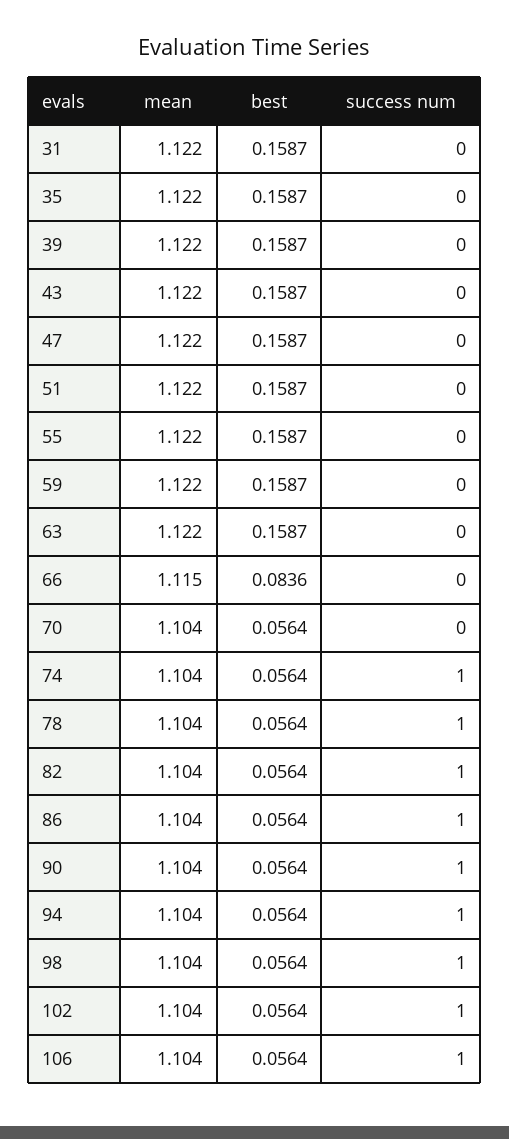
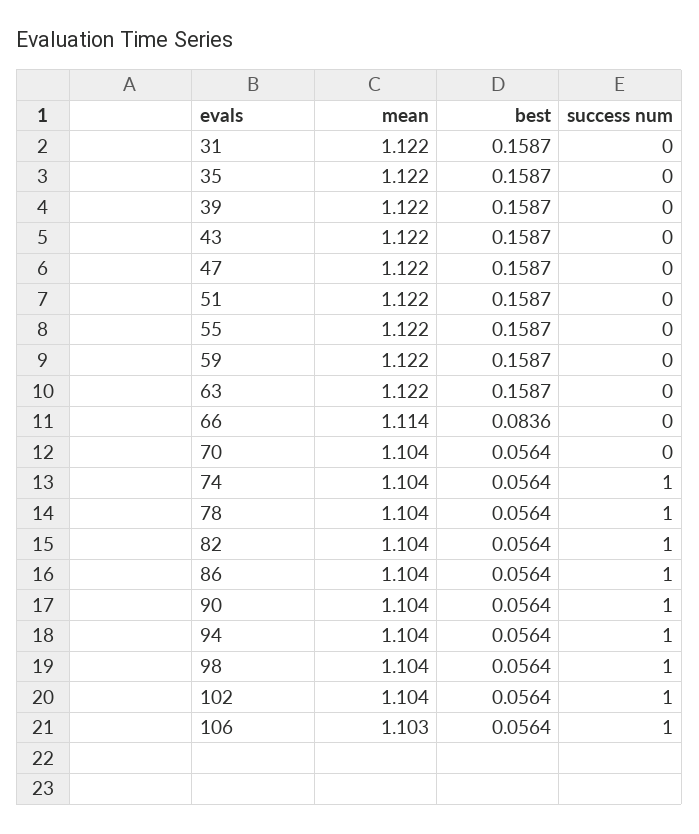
  {
    "mean": {
      "31": 1.122,
      "35": 1.122,
      "39": 1.122,
      "43": 1.122,
      "47": 1.122,
      "51": 1.122,
      "55": 1.122,
      "59": 1.122,
      "63": 1.122,
-     "66": 1.115,
+     "66": 1.114,
      "70": 1.104,
      "74": 1.104,
      "78": 1.104,
      "82": 1.104,
      "86": 1.104,
      "90": 1.104,
      "94": 1.104,
      "98": 1.104,
      "102": 1.104,
-     "106": 1.104
+     "106": 1.103
    },
    "best": {
      "31": 0.1587,
      "35": 0.1587,
      "39": 0.1587,
      "43": 0.1587,
      "47": 0.1587,
      "51": 0.1587,
      "55": 0.1587,
      "59": 0.1587,
      "63": 0.1587,
      "66": 0.0836,
      "70": 0.0564,
      "74": 0.0564,
      "78": 0.0564,
      "82": 0.0564,
      "86": 0.0564,
      "90": 0.0564,
      "94": 0.0564,
      "98": 0.0564,
      "102": 0.0564,
      "106": 0.0564
    },
    "success num": {
      "31": 0,
      "35": 0,
      "39": 0,
      "43": 0,
      "47": 0,
      "51": 0,
      "55": 0,
      "59": 0,
      "63": 0,
      "66": 0,
      "70": 0,
      "74": 1,
      "78": 1,
      "82": 1,
      "86": 1,
      "90": 1,
      "94": 1,
      "98": 1,
      "102": 1,
      "106": 1
    }
  }

